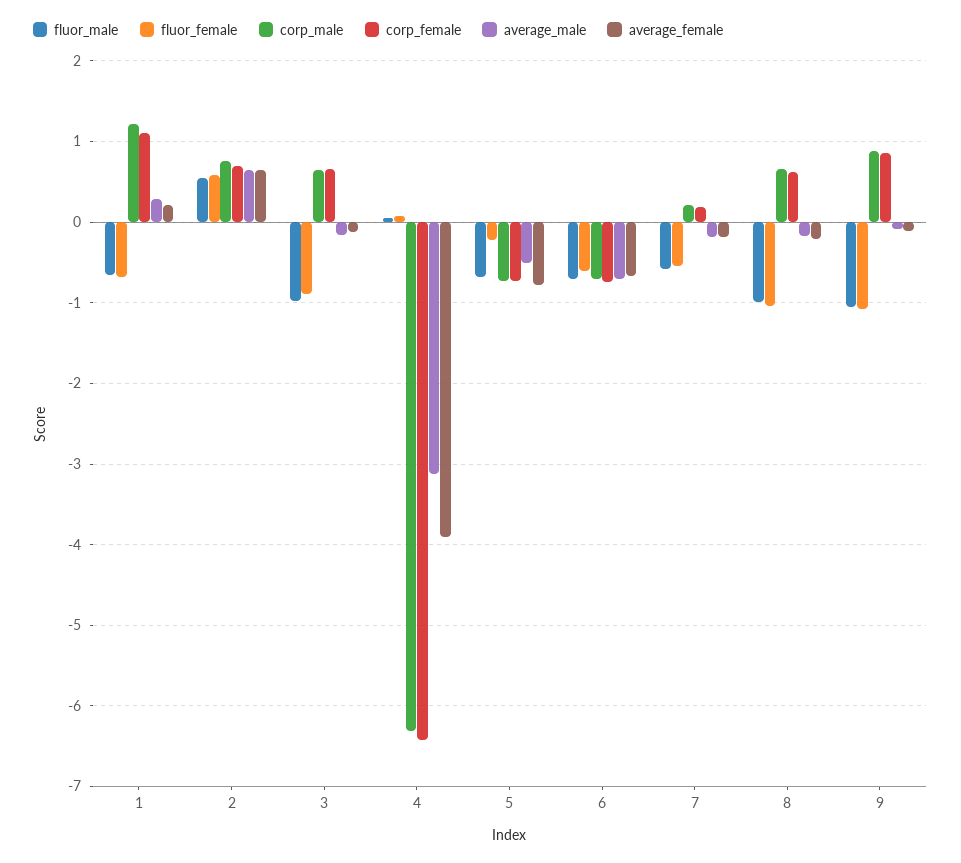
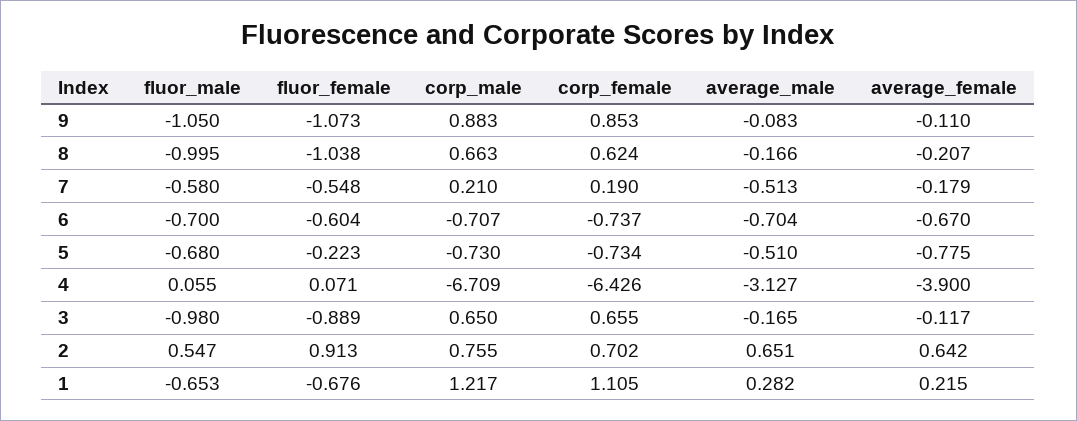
  {
    "fluor_male": {
      "1": -0.653,
      "2": 0.547,
      "3": -0.98,
      "4": 0.055,
      "5": -0.68,
      "6": -0.7,
      "7": -0.58,
      "8": -0.995,
      "9": -1.05
    },
    "fluor_female": {
      "1": -0.676,
-     "2": 0.6,
+     "2": 0.913,
      "3": -0.889,
      "4": 0.071,
      "5": -0.223,
      "6": -0.604,
      "7": -0.548,
      "8": -1.038,
      "9": -1.073
    },
    "corp_male": {
      "1": 1.217,
      "2": 0.755,
      "3": 0.65,
-     "4": -6.3,
+     "4": -6.709,
      "5": -0.73,
      "6": -0.707,
      "7": 0.21,
      "8": 0.663,
      "9": 0.883
    },
    "corp_female": {
      "1": 1.105,
      "2": 0.702,
      "3": 0.655,
      "4": -6.426,
      "5": -0.734,
      "6": -0.737,
      "7": 0.19,
      "8": 0.624,
      "9": 0.853
    },
    "average_male": {
      "1": 0.282,
      "2": 0.651,
      "3": -0.165,
      "4": -3.127,
      "5": -0.51,
      "6": -0.704,
-     "7": -0.2,
+     "7": -0.513,
      "8": -0.166,
      "9": -0.083
    },
    "average_female": {
      "1": 0.215,
      "2": 0.642,
      "3": -0.117,
      "4": -3.9,
      "5": -0.775,
      "6": -0.67,
      "7": -0.179,
      "8": -0.207,
      "9": -0.11
    }
  }

